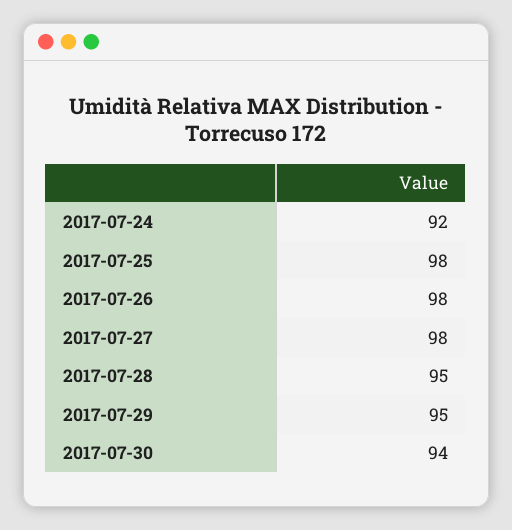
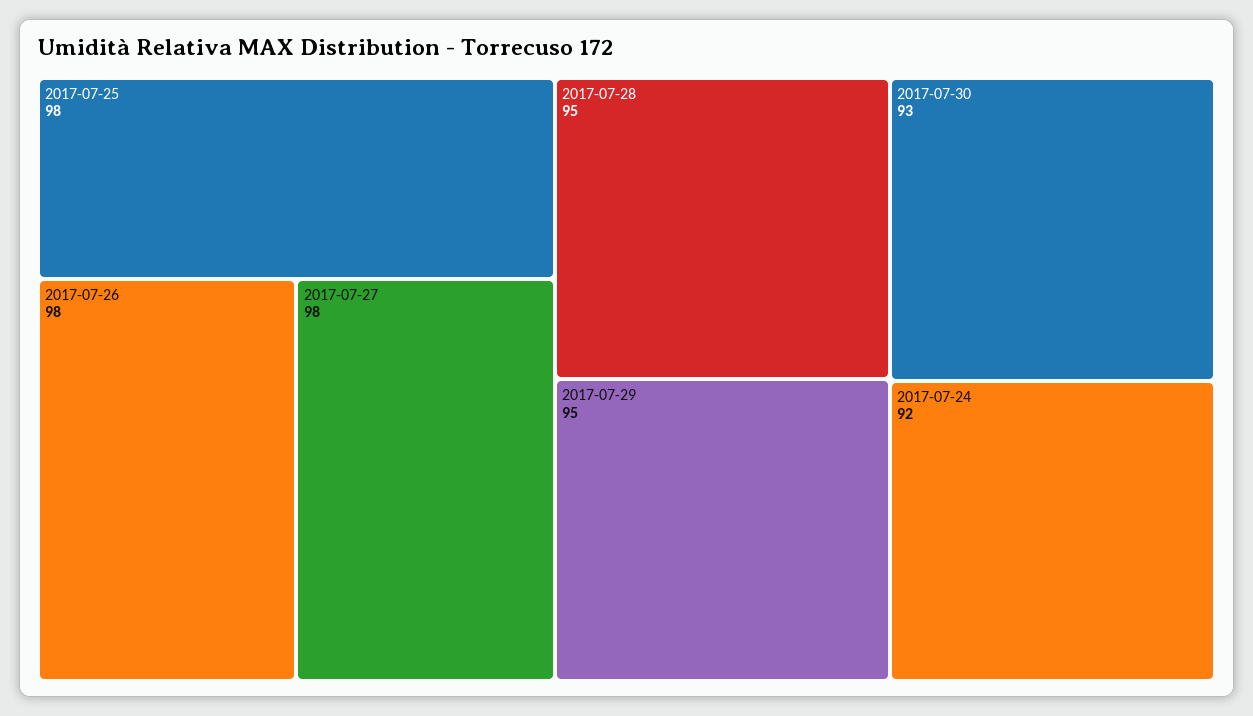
  {
    "2017-07-24": 92,
    "2017-07-25": 98,
    "2017-07-26": 98,
    "2017-07-27": 98,
    "2017-07-28": 95,
    "2017-07-29": 95,
-   "2017-07-30": 94
+   "2017-07-30": 93
  }

